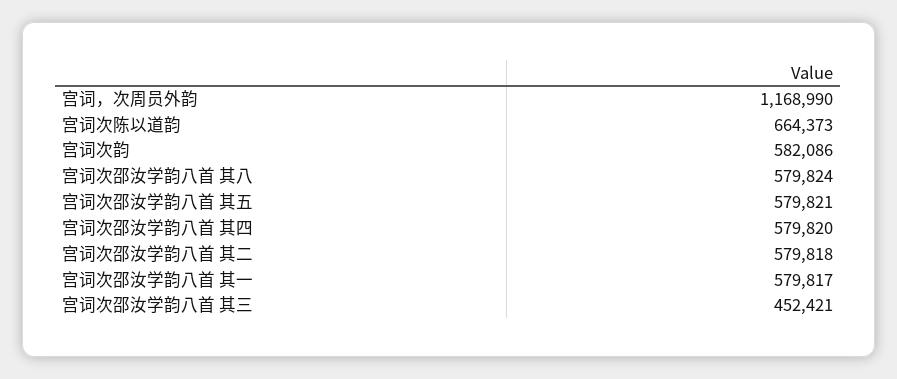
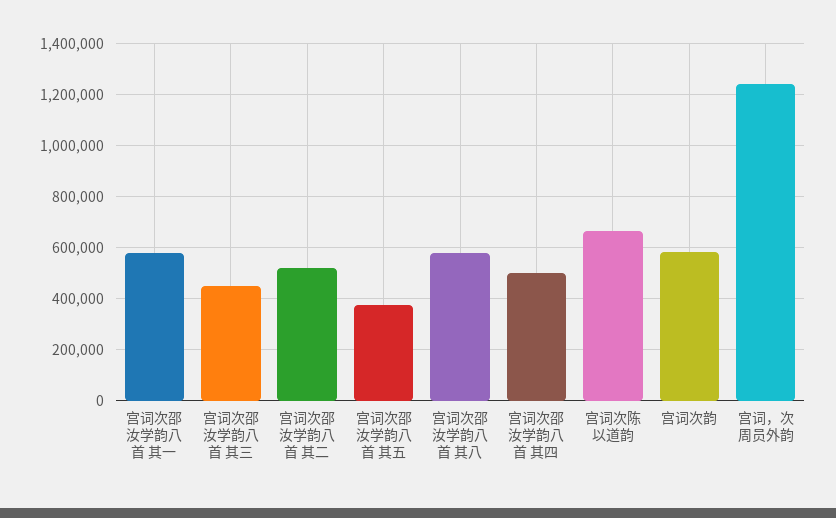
  {
-   "宫词，次周员外韵": 1168990,
+   "宫词，次周员外韵": 1250000,
    "宫词次陈以道韵": 664373,
    "宫词次韵": 582086,
    "宫词次邵汝学韵八首 其八": 579824,
-   "宫词次邵汝学韵八首 其五": 579821,
+   "宫词次邵汝学韵八首 其五": 375000,
-   "宫词次邵汝学韵八首 其四": 579820,
+   "宫词次邵汝学韵八首 其四": 500000,
-   "宫词次邵汝学韵八首 其二": 579818,
+   "宫词次邵汝学韵八首 其二": 525000,
    "宫词次邵汝学韵八首 其一": 579817,
    "宫词次邵汝学韵八首 其三": 452421
  }

